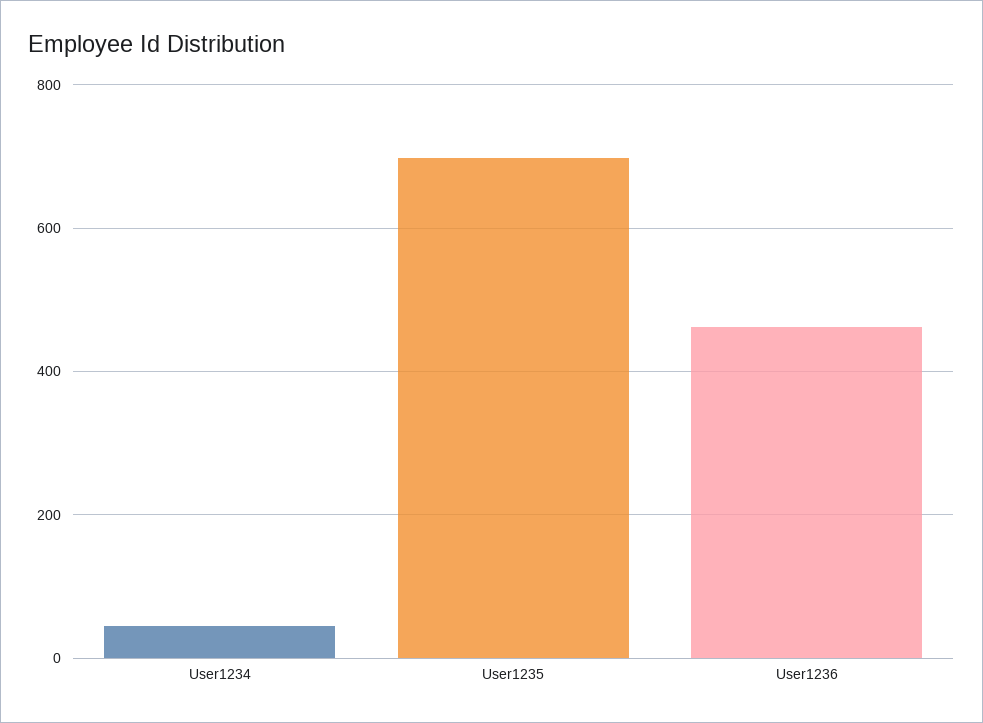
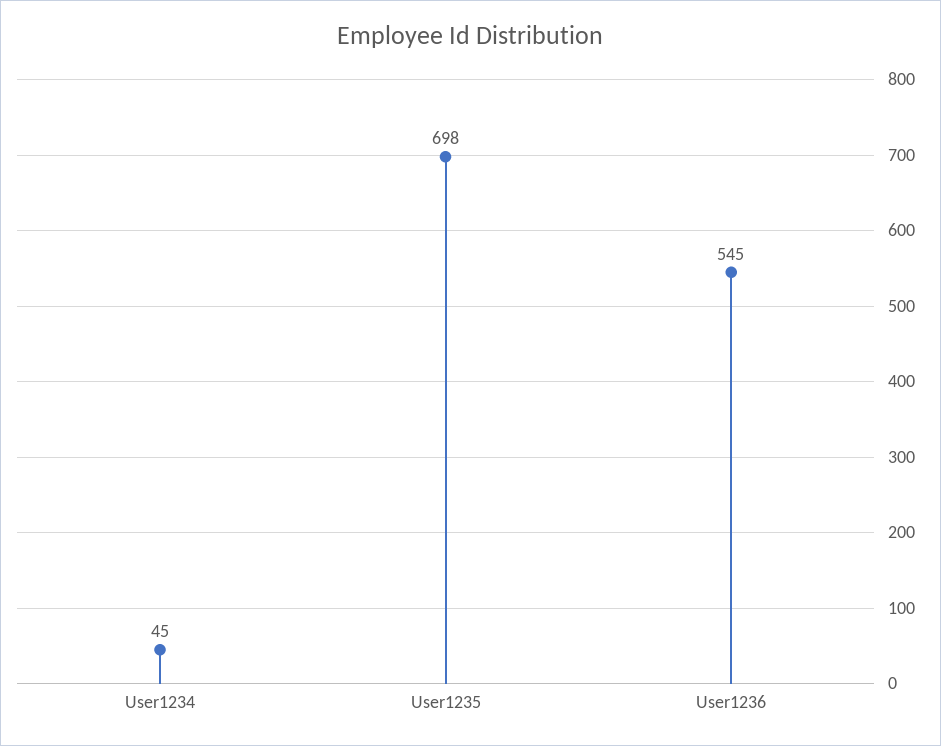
  {
    "User1234": 45,
    "User1235": 698,
-   "User1236": 460
+   "User1236": 545
  }

